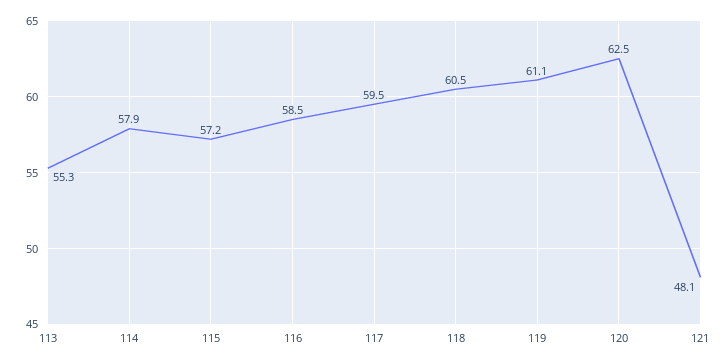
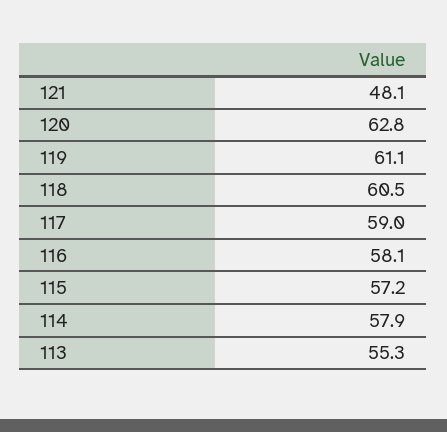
  {
    "113": 55.3,
    "114": 57.9,
    "115": 57.2,
-   "116": 58.5,
+   "116": 58.1,
-   "117": 59.5,
+   "117": 59,
    "118": 60.5,
    "119": 61.1,
-   "120": 62.5,
+   "120": 62.8,
    "121": 48.1
  }

